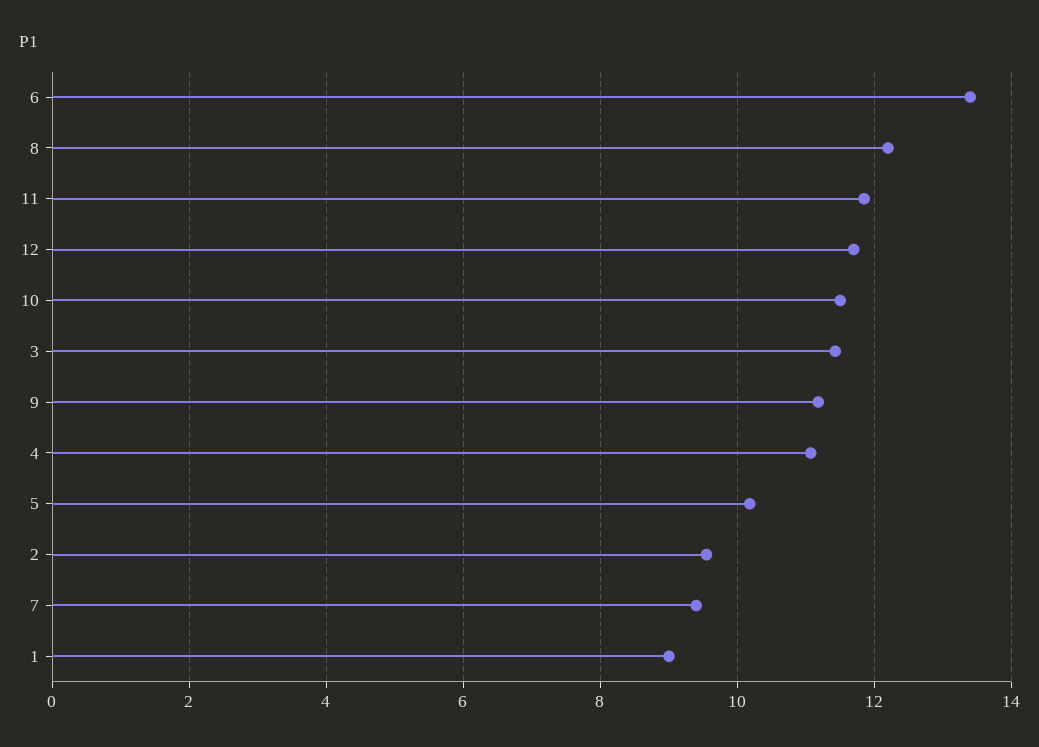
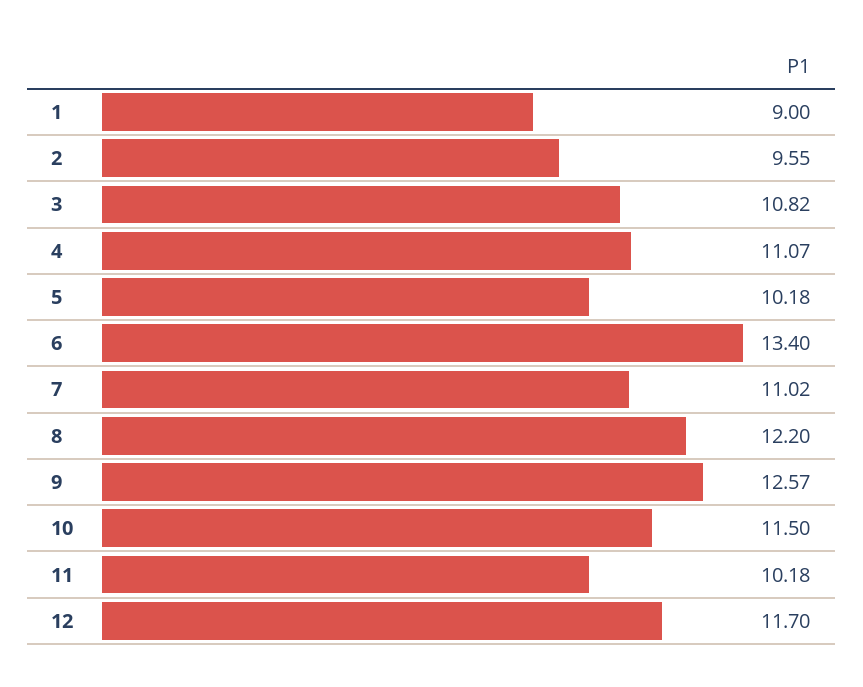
  {
    "6": 13.4,
    "8": 12.2,
-   "11": 11.8,
+   "11": 10.18,
    "12": 11.7,
    "10": 11.5,
-   "3": 11.4,
+   "3": 10.82,
-   "9": 11.2,
+   "9": 12.57,
    "4": 11.07,
    "5": 10.18,
    "2": 9.55,
-   "7": 9.4,
+   "7": 11.02,
    "1": 9
  }

